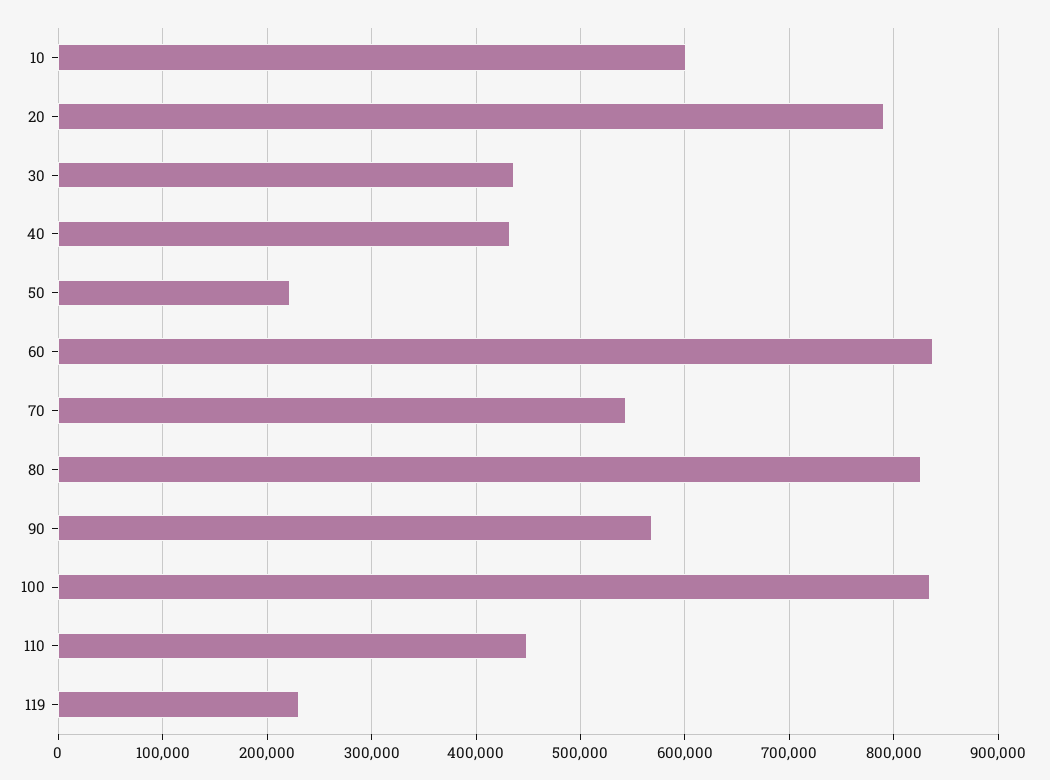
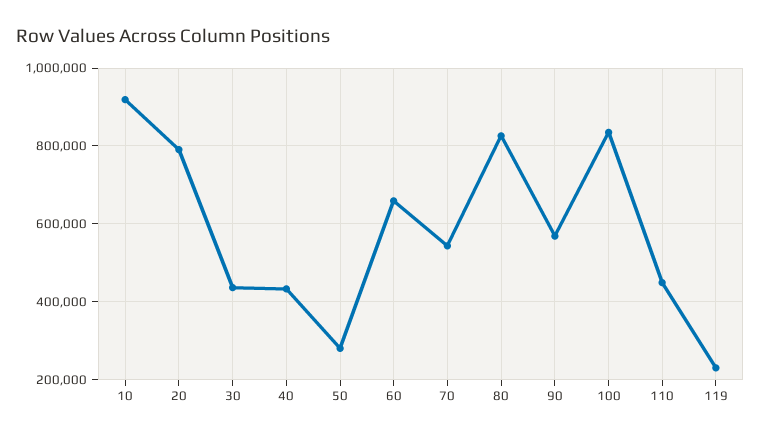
  {
-   "10": 600000,
+   "10": 920000,
    "20": 790000,
    "30": 440000,
    "40": 430000,
-   "50": 220000,
+   "50": 280000,
-   "60": 840000,
+   "60": 660000,
    "70": 540000,
    "80": 830000,
    "90": 570000,
    "100": 840000,
    "110": 450000,
    "119": 230000
  }

